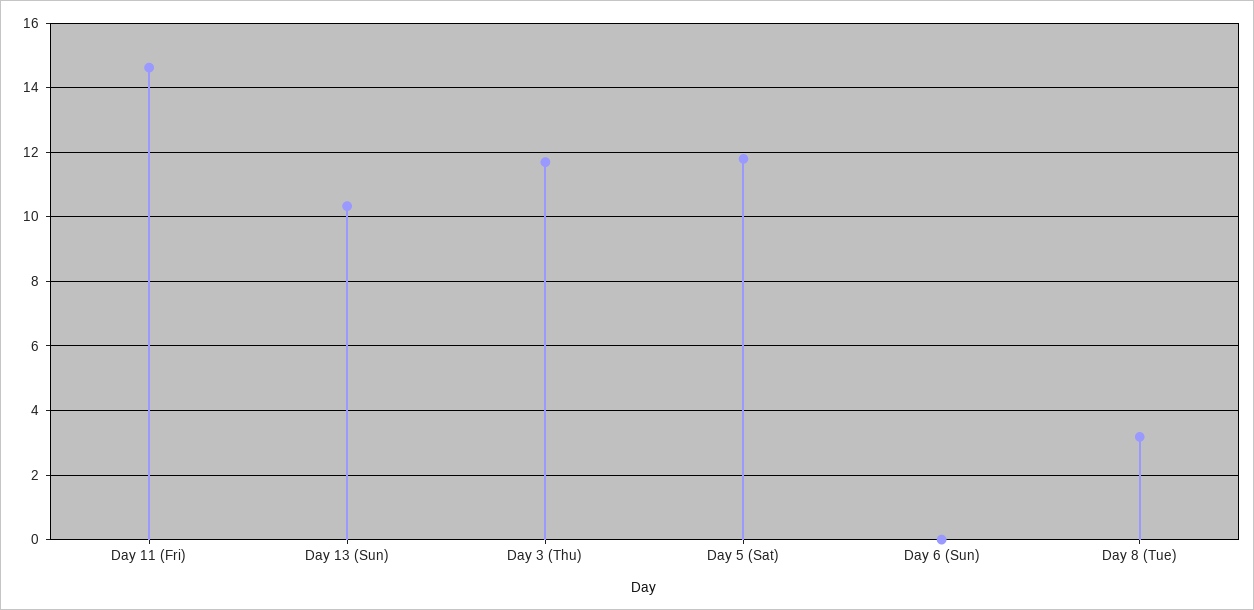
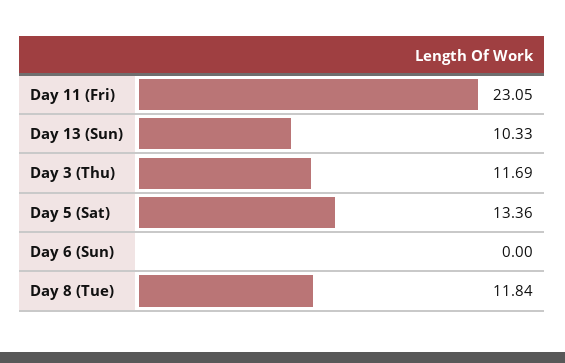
  {
-   "Day 11 (Fri)": 14.6,
+   "Day 11 (Fri)": 23.05,
    "Day 13 (Sun)": 10.33,
    "Day 3 (Thu)": 11.69,
-   "Day 5 (Sat)": 11.8,
+   "Day 5 (Sat)": 13.36,
    "Day 6 (Sun)": 0,
-   "Day 8 (Tue)": 3.2
+   "Day 8 (Tue)": 11.84
  }

